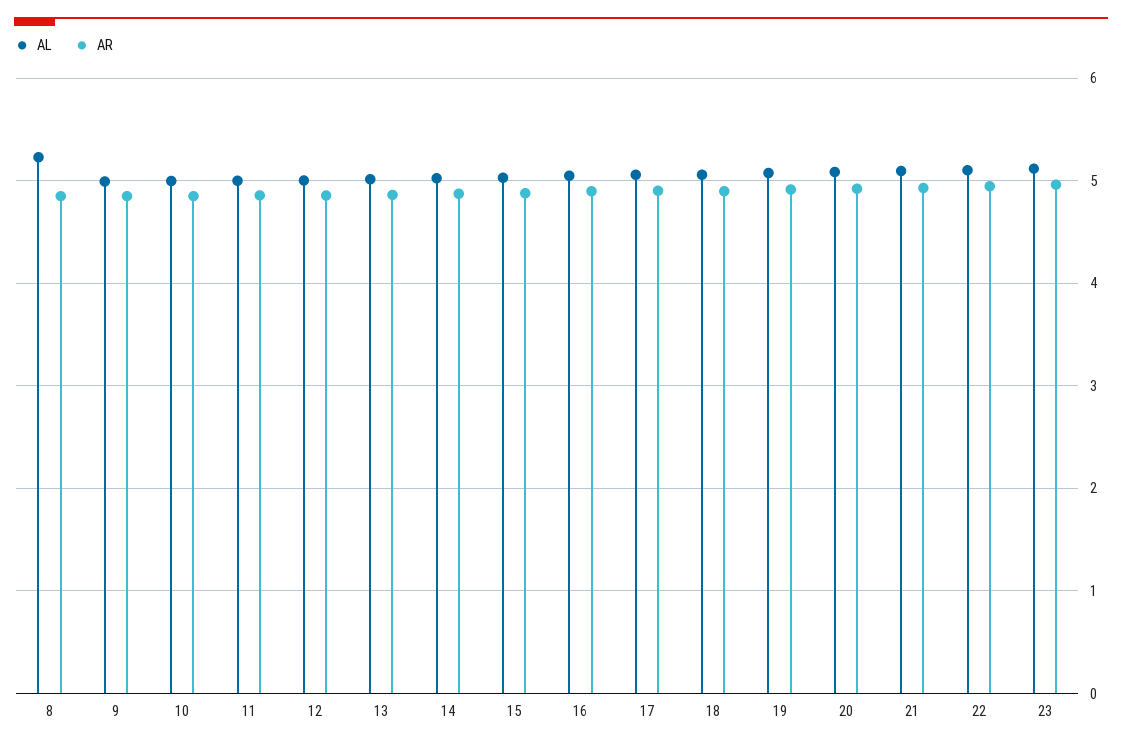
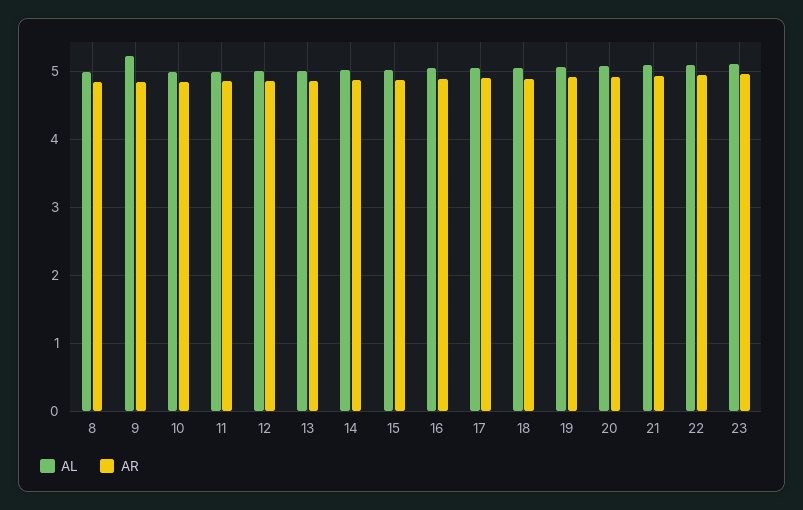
  {
    "AL": {
-     "8": 5.2,
+     "8": 5,
-     "9": 5,
+     "9": 5.2,
      "10": 5,
      "11": 5,
      "12": 5,
      "13": 5,
      "14": 5,
      "15": 5,
      "16": 5,
      "17": 5.1,
      "18": 5.1,
      "19": 5.1,
      "20": 5.1,
      "21": 5.1,
      "22": 5.1,
      "23": 5.1
    },
    "AR": {
      "8": 4.8,
      "9": 4.8,
      "10": 4.8,
      "11": 4.9,
      "12": 4.9,
      "13": 4.9,
      "14": 4.9,
      "15": 4.9,
      "16": 4.9,
      "17": 4.9,
      "18": 4.9,
      "19": 4.9,
      "20": 4.9,
      "21": 4.9,
      "22": 4.9,
      "23": 5
    }
  }

